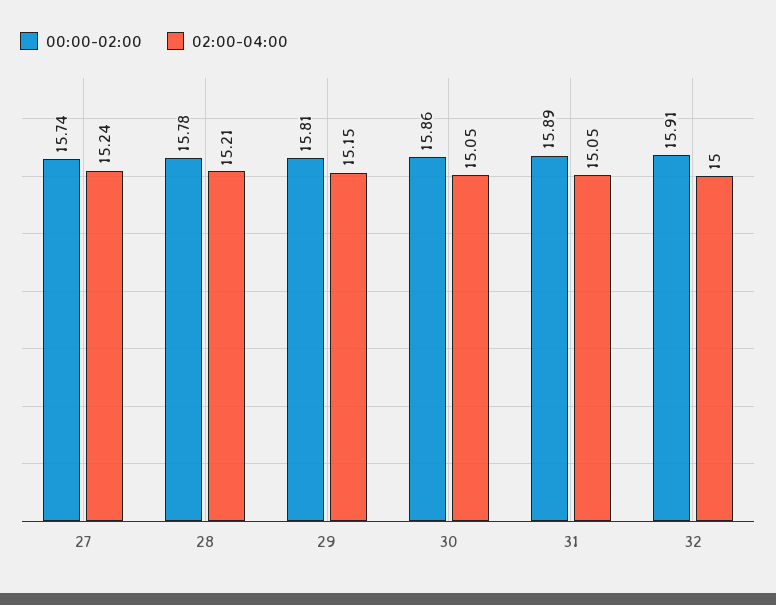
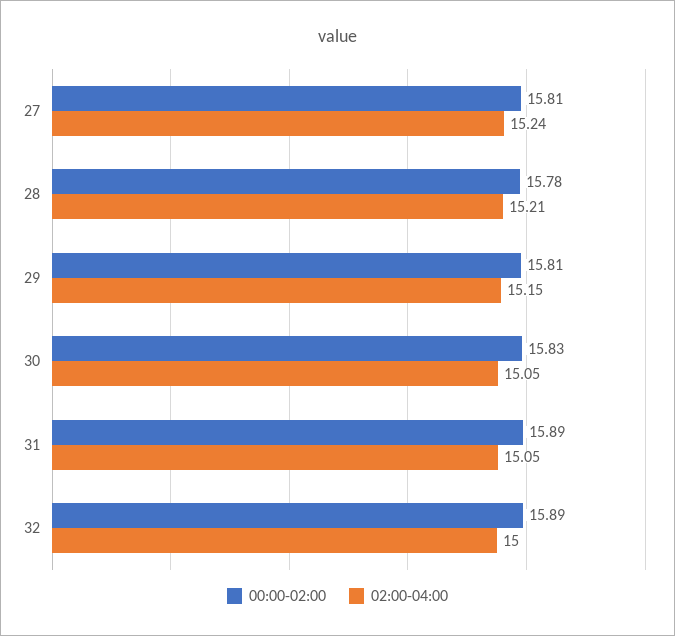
  {
    "00:00-02:00": {
-     "27": 15.74,
+     "27": 15.81,
      "28": 15.78,
      "29": 15.81,
-     "30": 15.86,
+     "30": 15.83,
      "31": 15.89,
-     "32": 15.91
+     "32": 15.89
    },
    "02:00-04:00": {
      "27": 15.24,
      "28": 15.21,
      "29": 15.15,
      "30": 15.05,
      "31": 15.05,
      "32": 15
    }
  }

